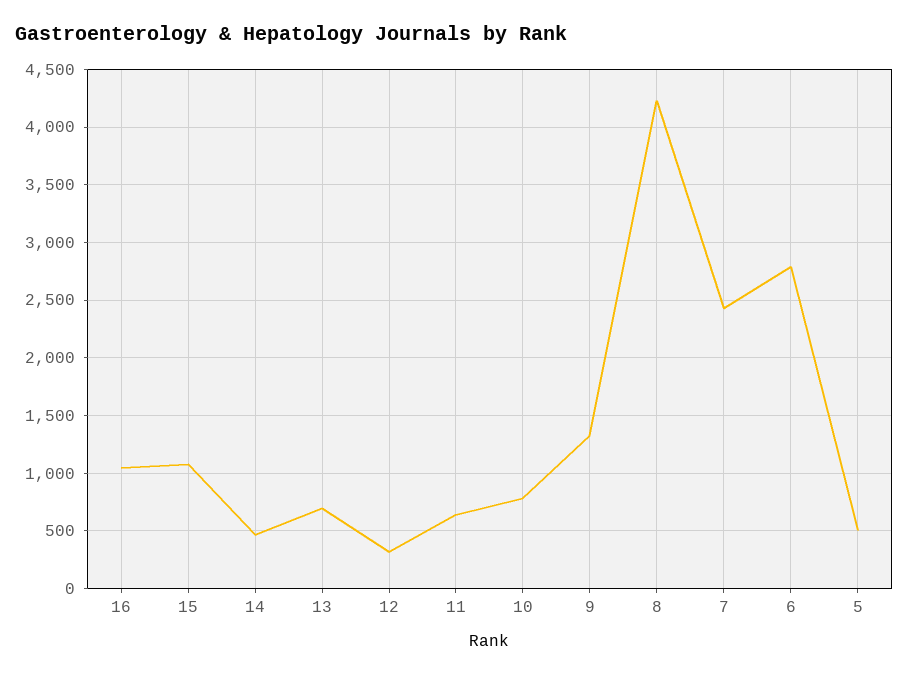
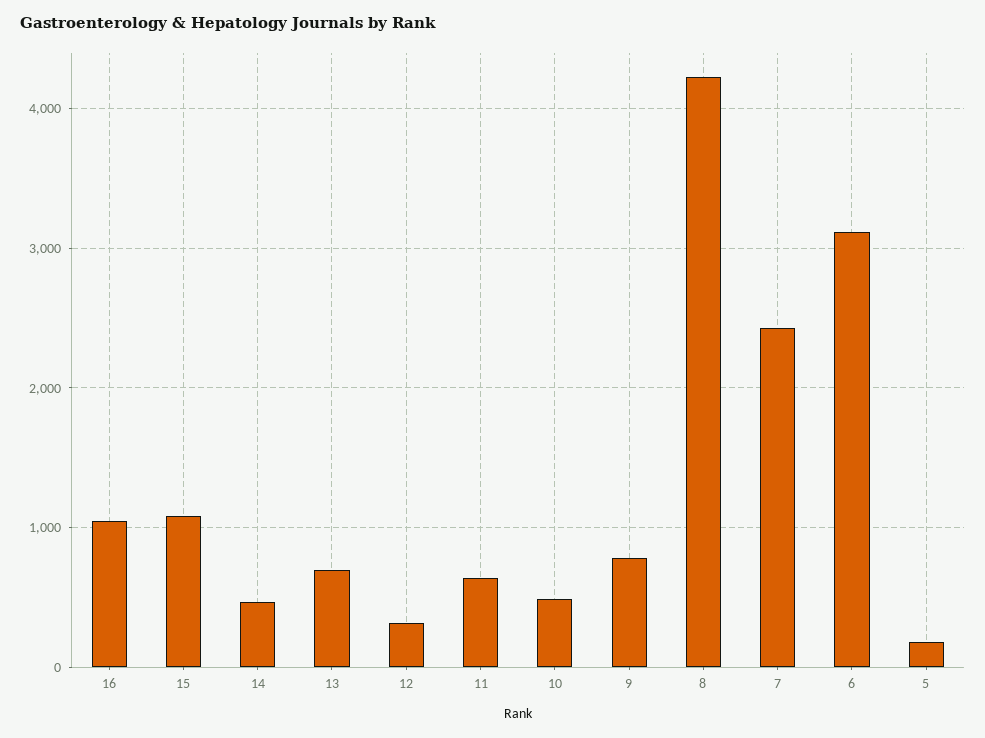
  {
    "16": 1100,
    "15": 1100,
    "14": 500,
    "13": 700,
    "12": 300,
    "11": 600,
-   "10": 800,
+   "10": 500,
-   "9": 1300,
+   "9": 800,
    "8": 4200,
    "7": 2400,
-   "6": 2800,
+   "6": 3100,
-   "5": 500
+   "5": 200
  }

